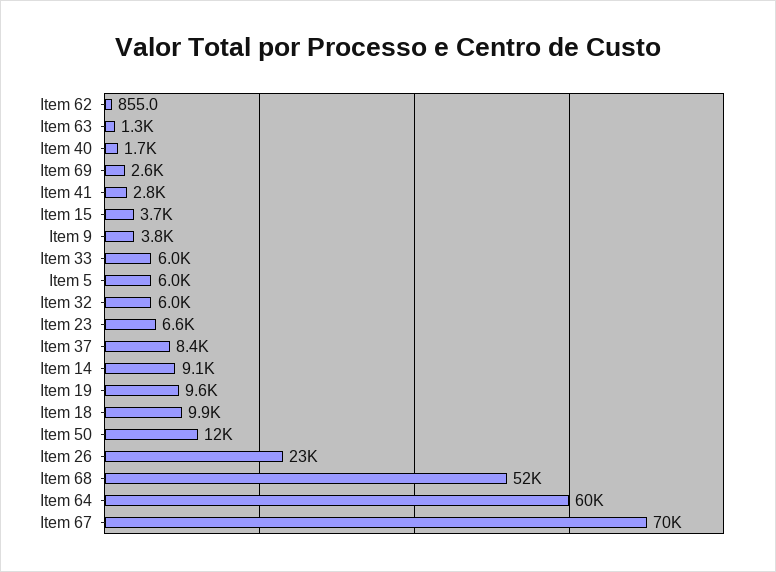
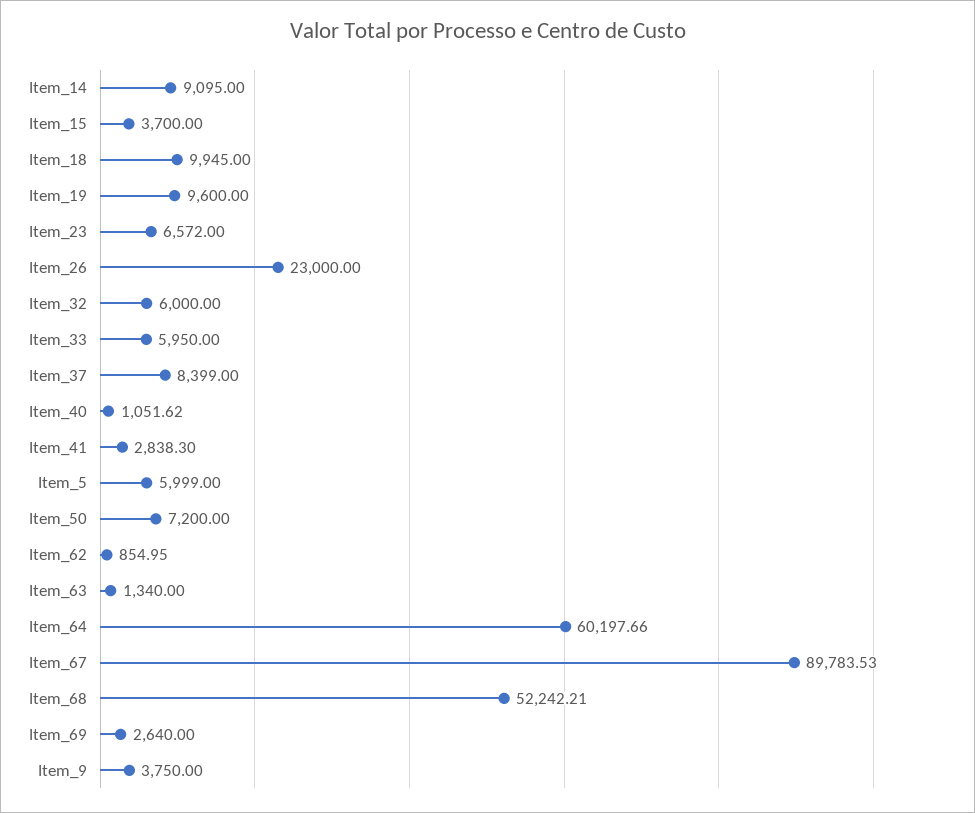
  {
    "Item 62": 854.95,
    "Item 63": 1340,
-   "Item 40": 1700,
+   "Item 40": 1051.62,
    "Item 69": 2640,
    "Item 41": 2838.3,
    "Item 15": 3700,
    "Item 9": 3750,
    "Item 33": 5950,
    "Item 5": 5999,
    "Item 32": 6000,
    "Item 23": 6572,
    "Item 37": 8399,
    "Item 14": 9095,
    "Item 19": 9600,
    "Item 18": 9945,
-   "Item 50": 12000,
+   "Item 50": 7200,
    "Item 26": 23000,
    "Item 68": 52242.21,
    "Item 64": 60197.66,
-   "Item 67": 70000
+   "Item 67": 89783.53
  }

